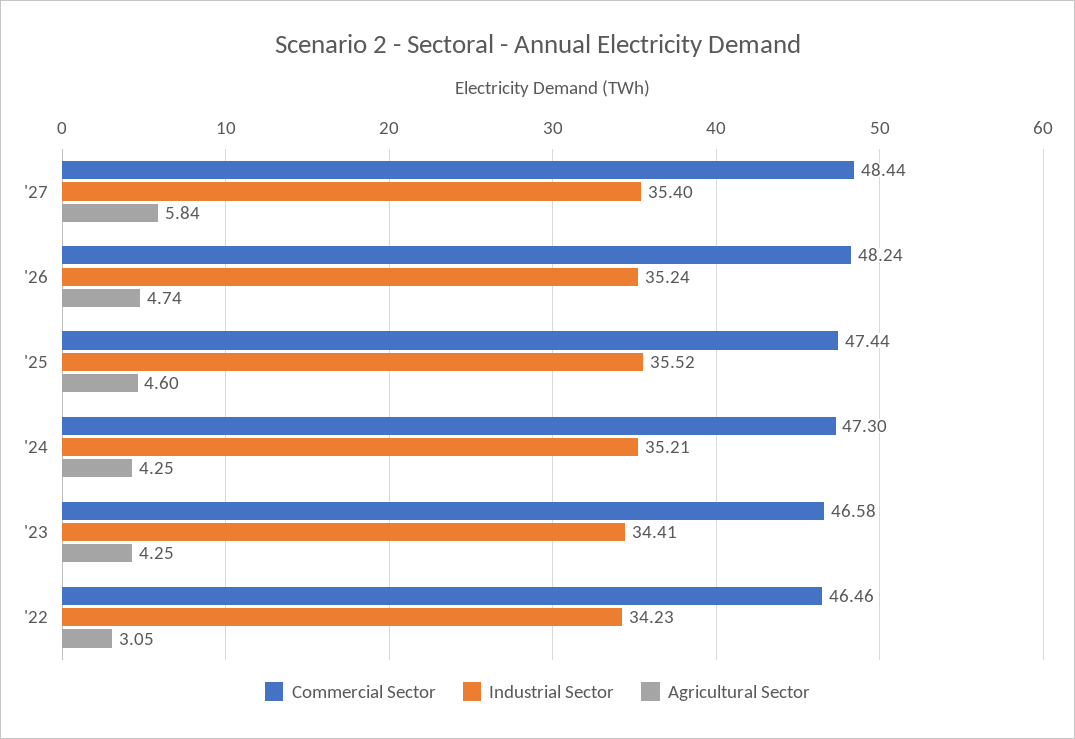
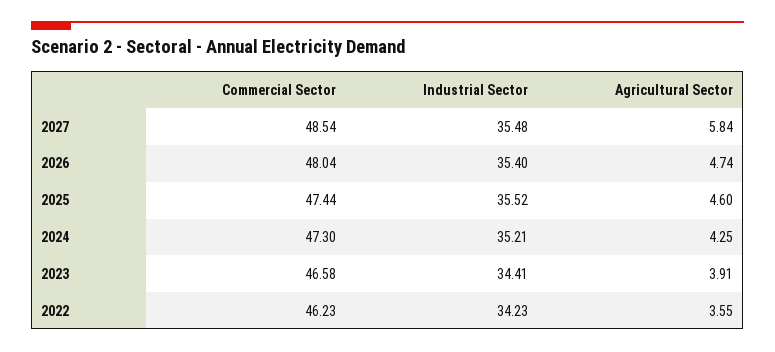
  {
    "Commercial Sector": {
-     "'27": 48.44,
+     "'27": 48.54,
-     "'26": 48.24,
+     "'26": 48.04,
      "'25": 47.44,
      "'24": 47.3,
      "'23": 46.58,
-     "'22": 46.46
+     "'22": 46.23
    },
    "Industrial Sector": {
-     "'27": 35.4,
+     "'27": 35.48,
-     "'26": 35.24,
+     "'26": 35.4,
      "'25": 35.52,
      "'24": 35.21,
      "'23": 34.41,
      "'22": 34.23
    },
    "Agricultural Sector": {
      "'27": 5.84,
      "'26": 4.74,
      "'25": 4.6,
      "'24": 4.25,
-     "'23": 4.25,
+     "'23": 3.91,
-     "'22": 3.05
+     "'22": 3.55
    }
  }

